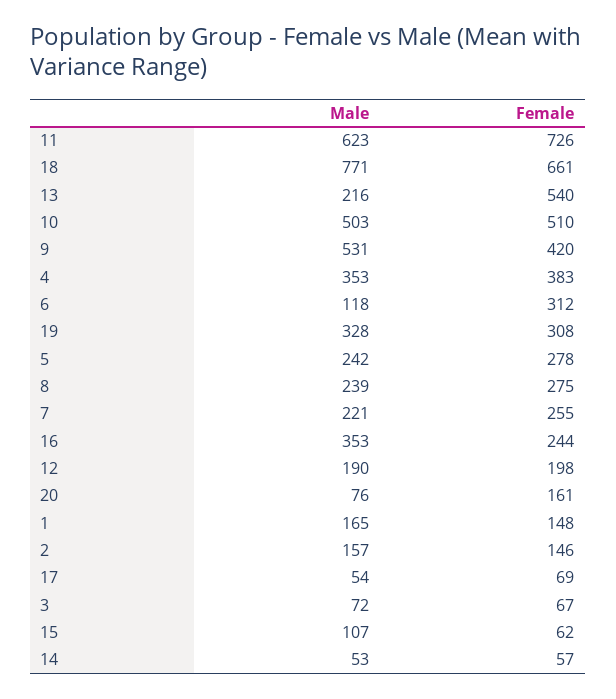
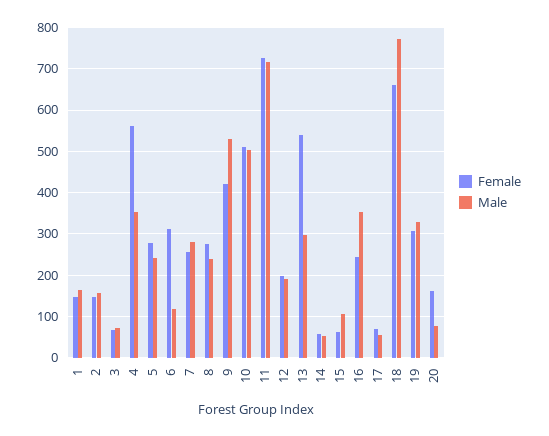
  {
    "Male": {
-     "11": 623,
+     "11": 720,
      "18": 771,
-     "13": 216,
+     "13": 300,
      "10": 503,
      "9": 531,
      "4": 353,
      "6": 118,
      "19": 328,
      "5": 242,
      "8": 239,
-     "7": 221,
+     "7": 280,
      "16": 353,
      "12": 190,
      "20": 76,
      "1": 165,
      "2": 157,
      "17": 54,
      "3": 72,
      "15": 107,
      "14": 53
    },
    "Female": {
      "11": 726,
      "18": 661,
      "13": 540,
      "10": 510,
      "9": 420,
-     "4": 383,
+     "4": 560,
      "6": 312,
      "19": 308,
      "5": 278,
      "8": 275,
      "7": 255,
      "16": 244,
      "12": 198,
      "20": 161,
      "1": 148,
      "2": 146,
      "17": 69,
      "3": 67,
      "15": 62,
      "14": 57
    }
  }

